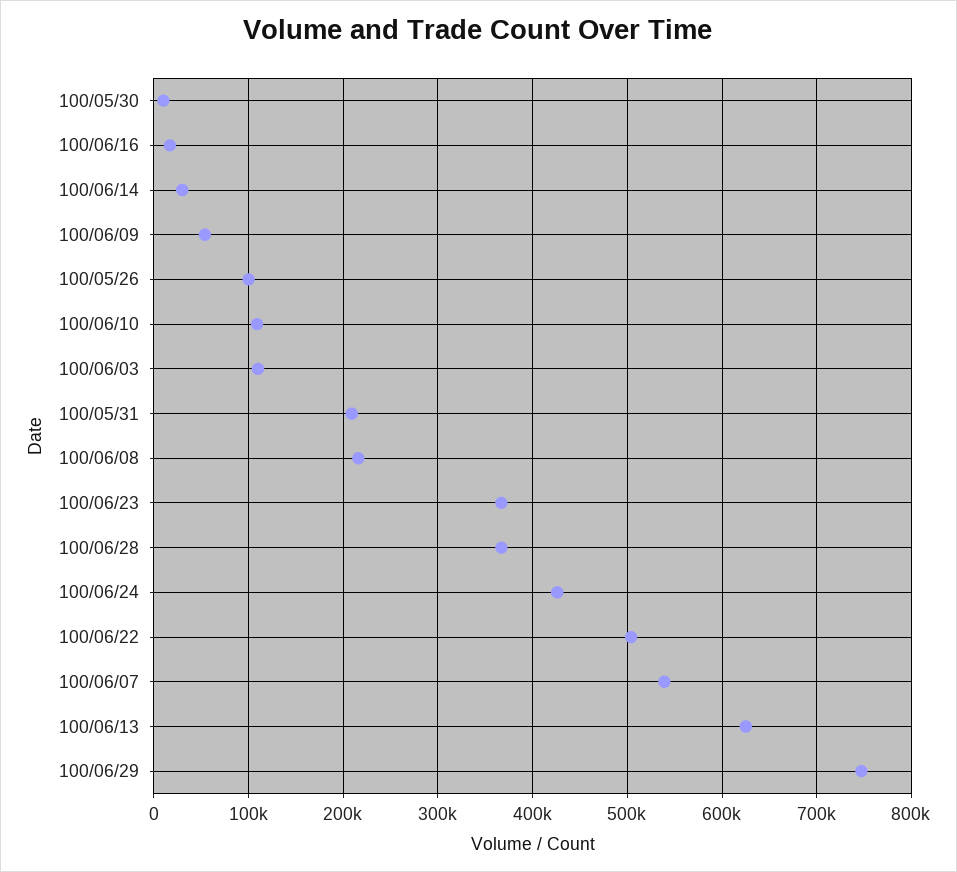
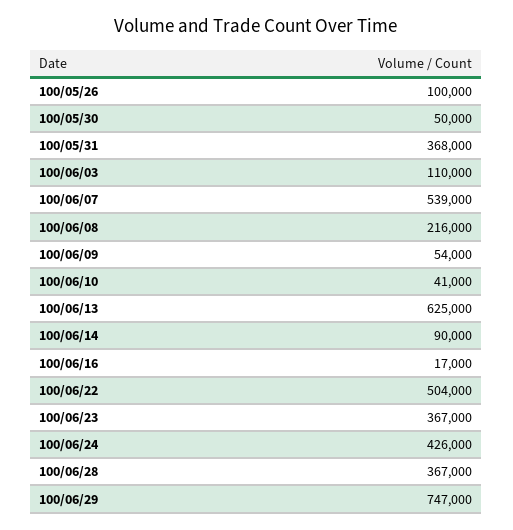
  {
-   "100/05/30": 10000,
+   "100/05/30": 50000,
    "100/06/16": 17000,
-   "100/06/14": 30000,
+   "100/06/14": 90000,
    "100/06/09": 54000,
    "100/05/26": 100000,
-   "100/06/10": 110000,
+   "100/06/10": 41000,
    "100/06/03": 110000,
-   "100/05/31": 210000,
+   "100/05/31": 368000,
    "100/06/08": 216000,
    "100/06/23": 367000,
    "100/06/28": 367000,
    "100/06/24": 426000,
    "100/06/22": 504000,
    "100/06/07": 539000,
    "100/06/13": 625000,
    "100/06/29": 747000
  }

